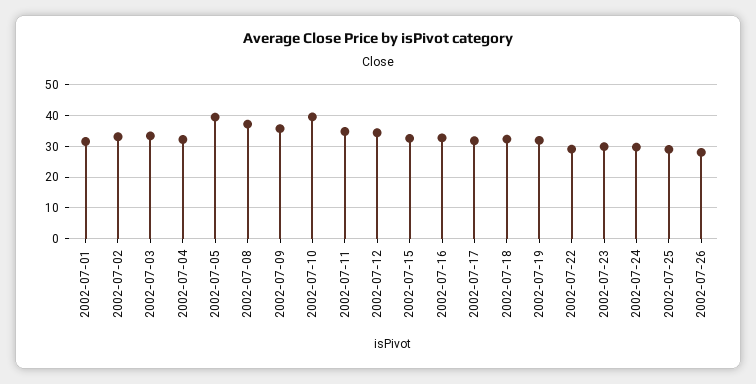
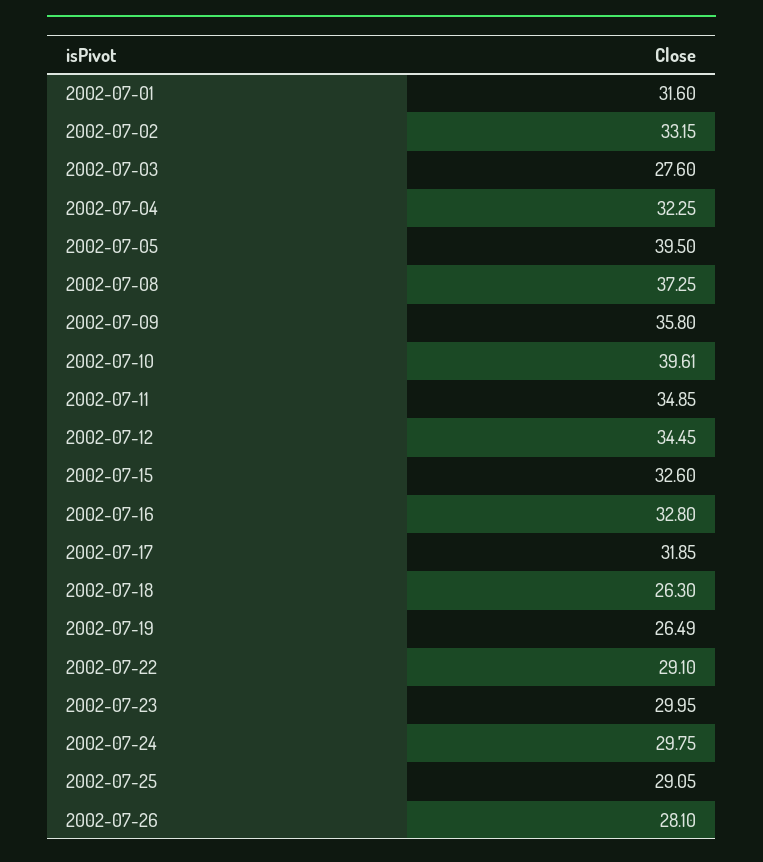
  {
    "2002-07-01": 31.6,
    "2002-07-02": 33.15,
-   "2002-07-03": 34,
+   "2002-07-03": 27.6,
    "2002-07-04": 32.25,
    "2002-07-05": 39.5,
    "2002-07-08": 37.25,
    "2002-07-09": 35.8,
    "2002-07-10": 39.61,
    "2002-07-11": 34.85,
    "2002-07-12": 34.45,
    "2002-07-15": 32.6,
    "2002-07-16": 32.8,
    "2002-07-17": 31.85,
-   "2002-07-18": 32,
+   "2002-07-18": 26.3,
-   "2002-07-19": 32,
+   "2002-07-19": 26.49,
    "2002-07-22": 29.1,
    "2002-07-23": 29.95,
    "2002-07-24": 29.75,
    "2002-07-25": 29.05,
    "2002-07-26": 28.1
  }

